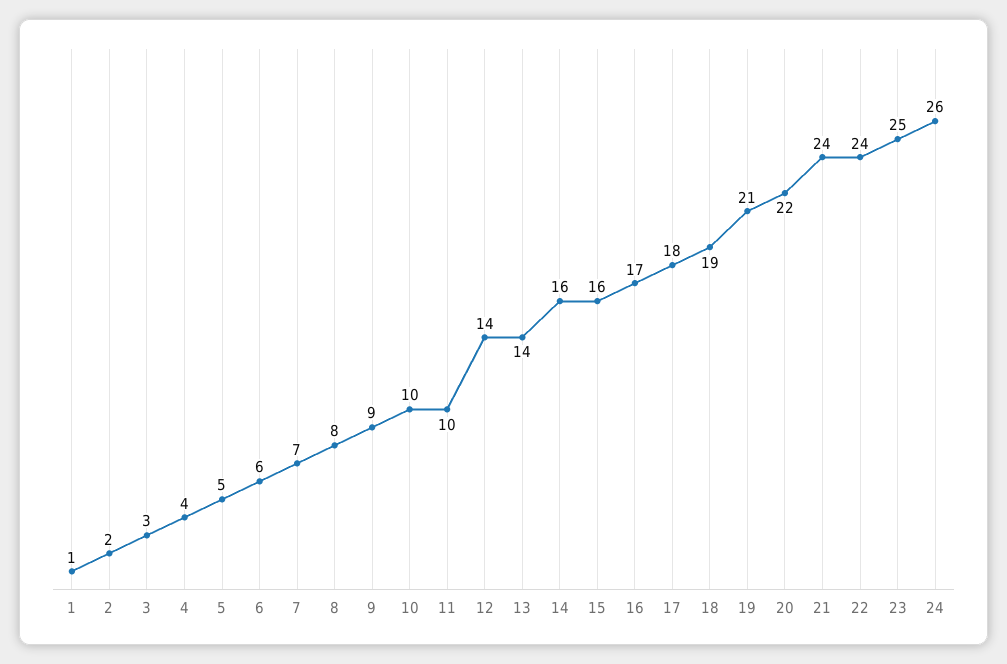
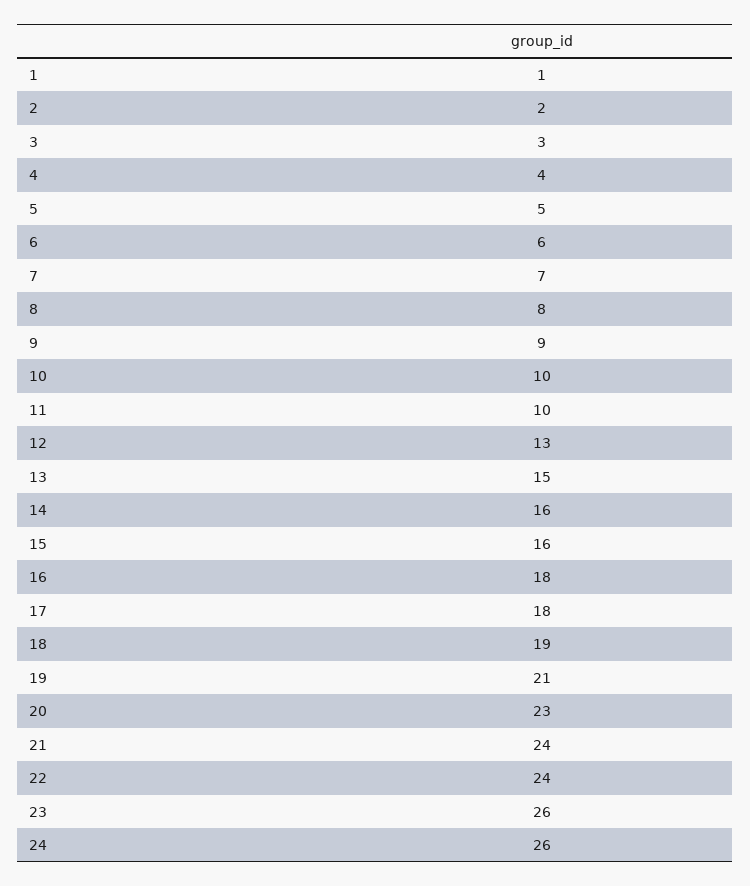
  {
    "1": 1,
    "2": 2,
    "3": 3,
    "4": 4,
    "5": 5,
    "6": 6,
    "7": 7,
    "8": 8,
    "9": 9,
    "10": 10,
    "11": 10,
-   "12": 14,
+   "12": 13,
-   "13": 14,
+   "13": 15,
    "14": 16,
    "15": 16,
-   "16": 17,
+   "16": 18,
    "17": 18,
    "18": 19,
    "19": 21,
-   "20": 22,
+   "20": 23,
    "21": 24,
    "22": 24,
-   "23": 25,
+   "23": 26,
    "24": 26
  }

